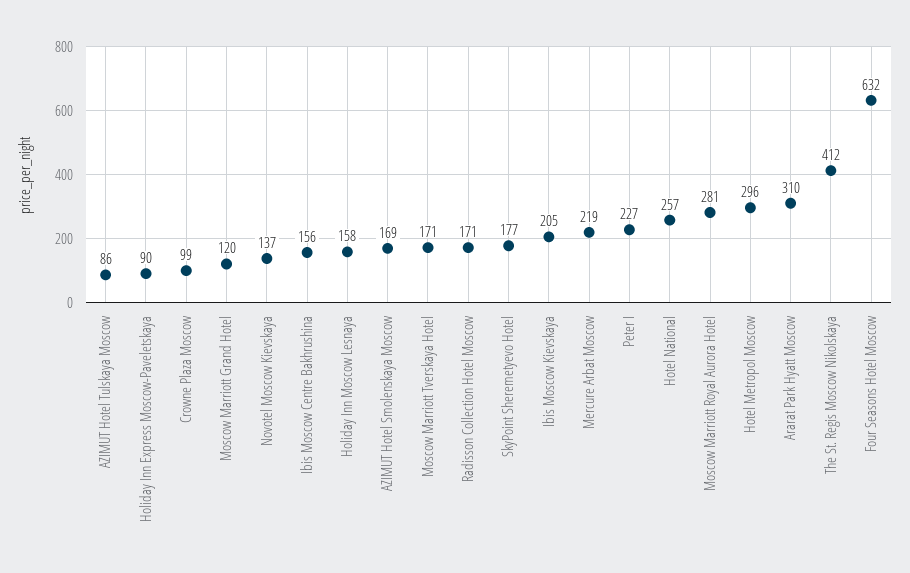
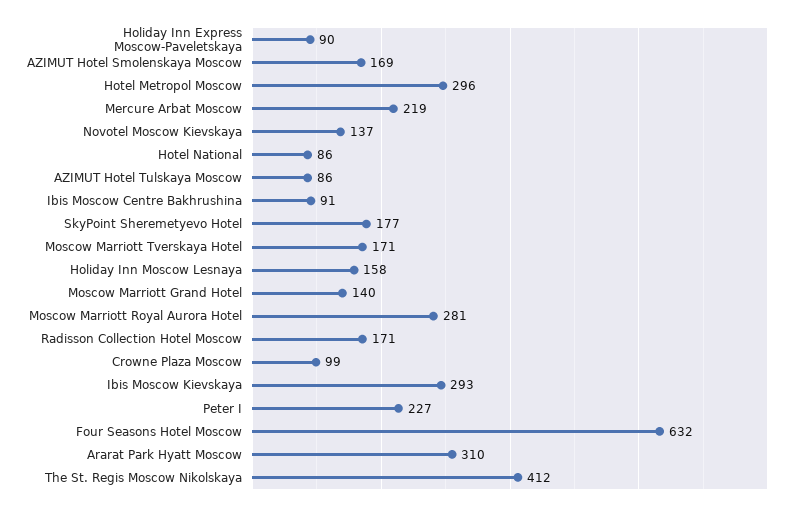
  {
    "AZIMUT Hotel Tulskaya Moscow": 86,
    "Holiday Inn Express Moscow-Paveletskaya": 90,
    "Crowne Plaza Moscow": 99,
-   "Moscow Marriott Grand Hotel": 120,
+   "Moscow Marriott Grand Hotel": 140,
    "Novotel Moscow Kievskaya": 137,
-   "Ibis Moscow Centre Bakhrushina": 156,
+   "Ibis Moscow Centre Bakhrushina": 91,
    "Holiday Inn Moscow Lesnaya": 158,
    "AZIMUT Hotel Smolenskaya Moscow": 169,
    "Moscow Marriott Tverskaya Hotel": 171,
    "Radisson Collection Hotel Moscow": 171,
    "SkyPoint Sheremetyevo Hotel": 177,
-   "Ibis Moscow Kievskaya": 205,
+   "Ibis Moscow Kievskaya": 293,
    "Mercure Arbat Moscow": 219,
    "Peter I": 227,
-   "Hotel National": 257,
+   "Hotel National": 86,
    "Moscow Marriott Royal Aurora Hotel": 281,
    "Hotel Metropol Moscow": 296,
    "Ararat Park Hyatt Moscow": 310,
    "The St. Regis Moscow Nikolskaya": 412,
    "Four Seasons Hotel Moscow": 632
  }

